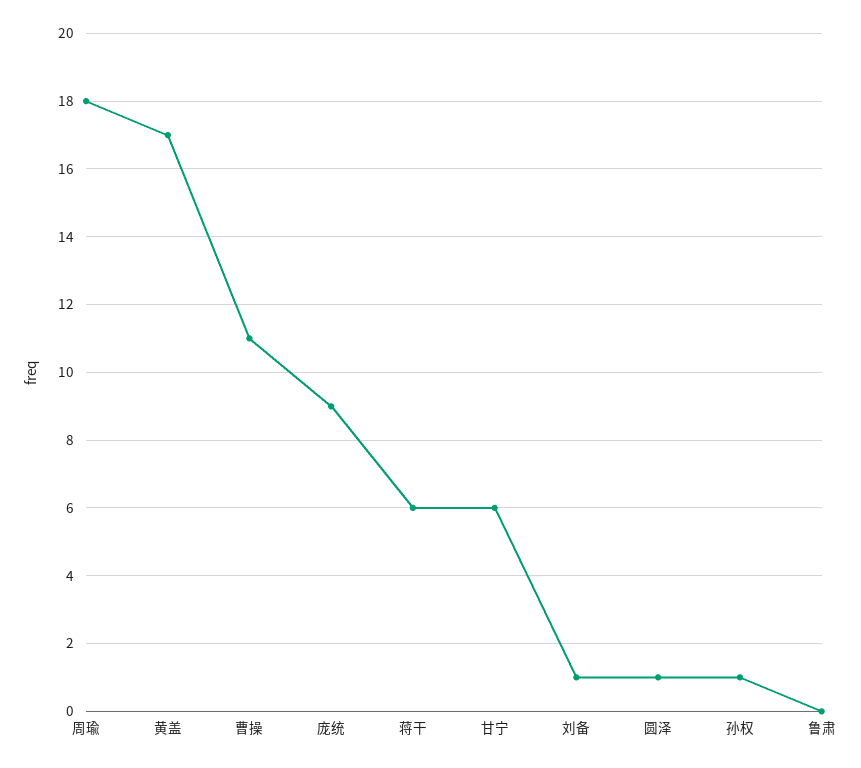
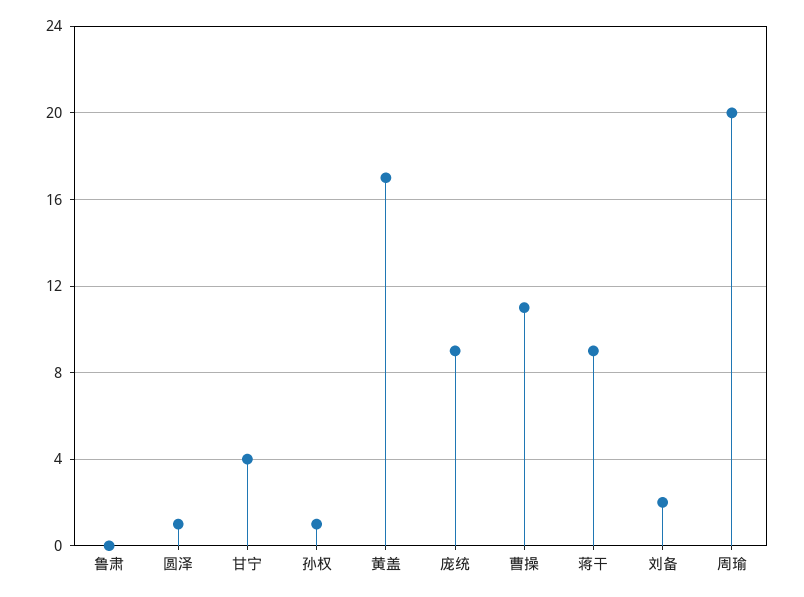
  {
-   "周瑜": 18,
+   "周瑜": 20,
    "黄盖": 17,
    "曹操": 11,
    "庞统": 9,
-   "蒋干": 6,
+   "蒋干": 9,
-   "甘宁": 6,
+   "甘宁": 4,
-   "刘备": 1,
+   "刘备": 2,
    "圆泽": 1,
    "孙权": 1,
    "鲁肃": 0
  }

